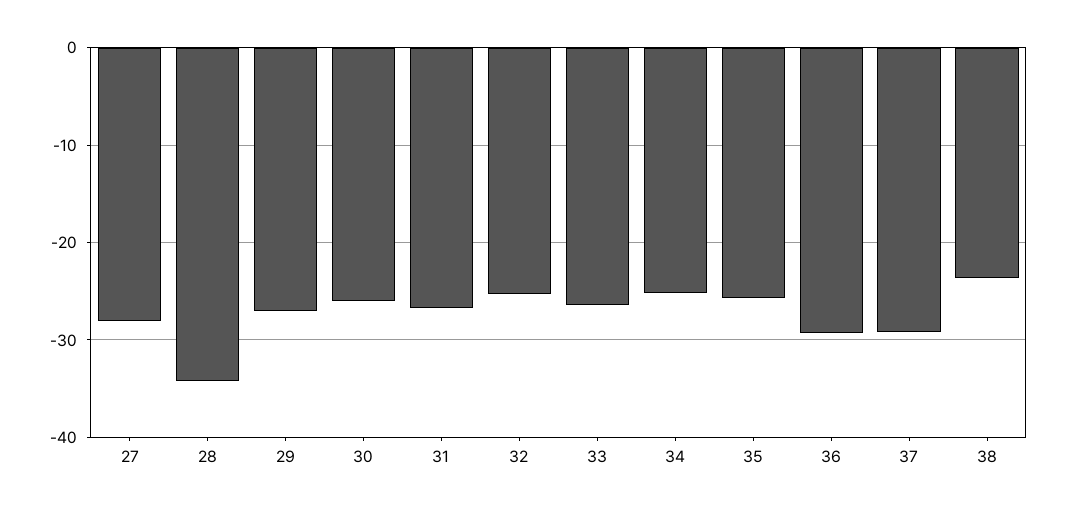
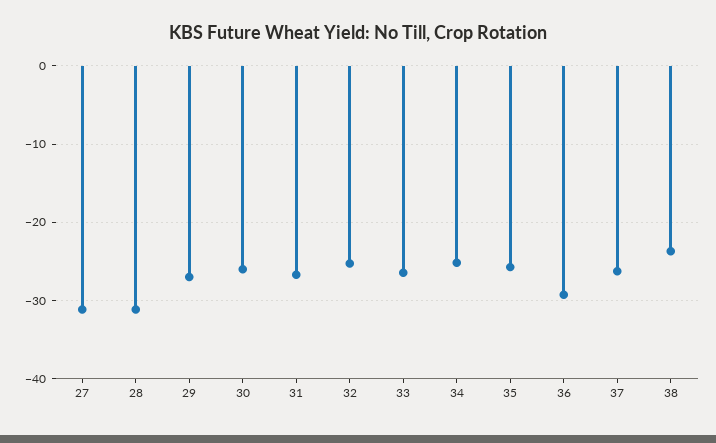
  {
-   "27": -28,
+   "27": -31,
-   "28": -34,
+   "28": -31,
    "29": -27,
    "30": -26,
    "31": -27,
    "32": -25,
    "33": -26,
    "34": -25,
    "35": -26,
    "36": -29,
-   "37": -29,
+   "37": -26,
    "38": -24
  }

